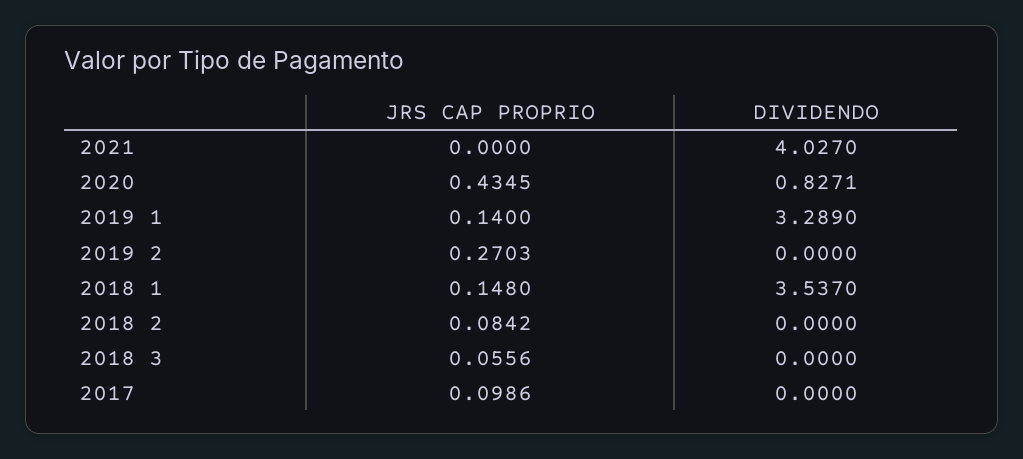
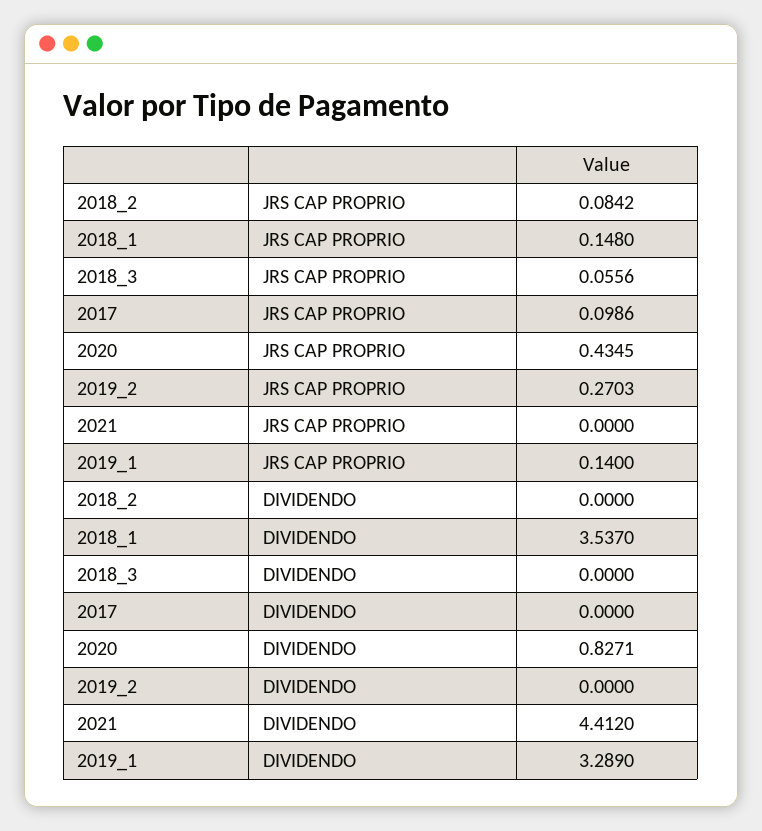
  {
    "JRS CAP PROPRIO": {
      "2021": 0,
      "2020": 0.4345,
      "2019 1": 0.14,
      "2019 2": 0.2703,
      "2018 1": 0.148,
      "2018 2": 0.0842,
      "2018 3": 0.0556,
      "2017": 0.0986
    },
    "DIVIDENDO": {
-     "2021": 4.027,
+     "2021": 4.412,
      "2020": 0.8271,
      "2019 1": 3.289,
      "2019 2": 0,
      "2018 1": 3.537,
      "2018 2": 0,
      "2018 3": 0,
      "2017": 0
    }
  }

